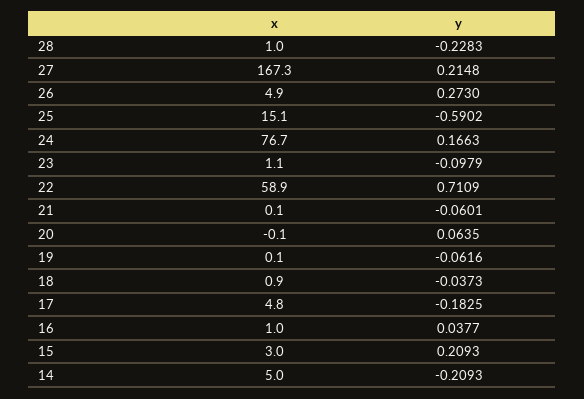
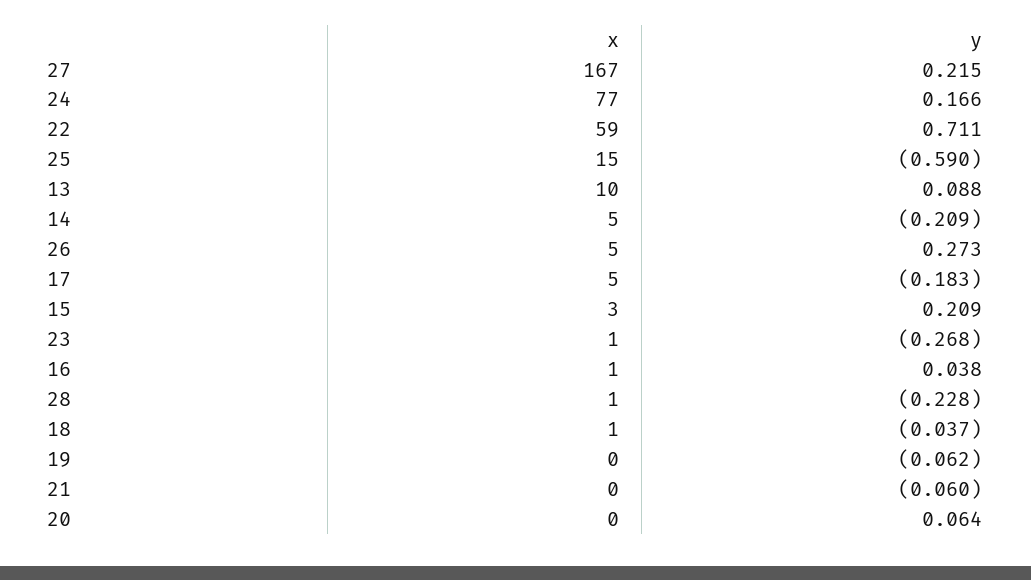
  {
    "x": {
      "28": 1,
      "27": 167.3,
      "26": 4.9,
      "25": 15.1,
      "24": 76.7,
      "23": 1.1,
      "22": 58.9,
      "21": 0.1,
      "20": -0.1,
      "19": 0.1,
      "18": 0.9,
      "17": 4.8,
      "16": 1,
      "15": 3,
-     "14": 5
+     "14": 5,
+     "13": 10
    },
    "y": {
      "28": -0.2283,
      "27": 0.2148,
      "26": 0.273,
      "25": -0.5902,
      "24": 0.1663,
-     "23": -0.0979,
+     "23": -0.268,
      "22": 0.7109,
      "21": -0.0601,
      "20": 0.0635,
      "19": -0.0616,
      "18": -0.0373,
      "17": -0.1825,
      "16": 0.0377,
      "15": 0.2093,
-     "14": -0.2093
+     "14": -0.2093,
+     "13": 0.088
    }
  }

